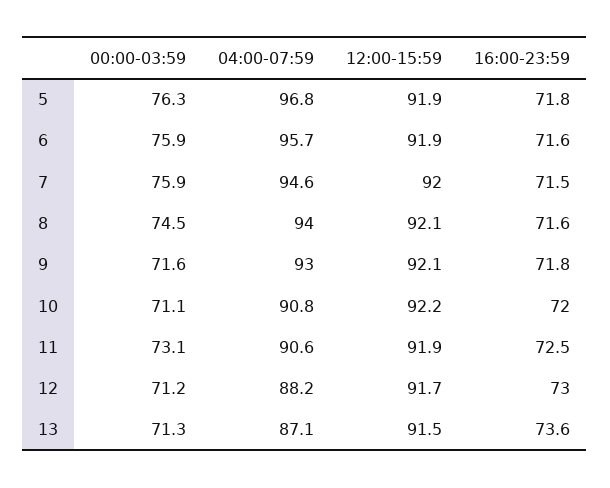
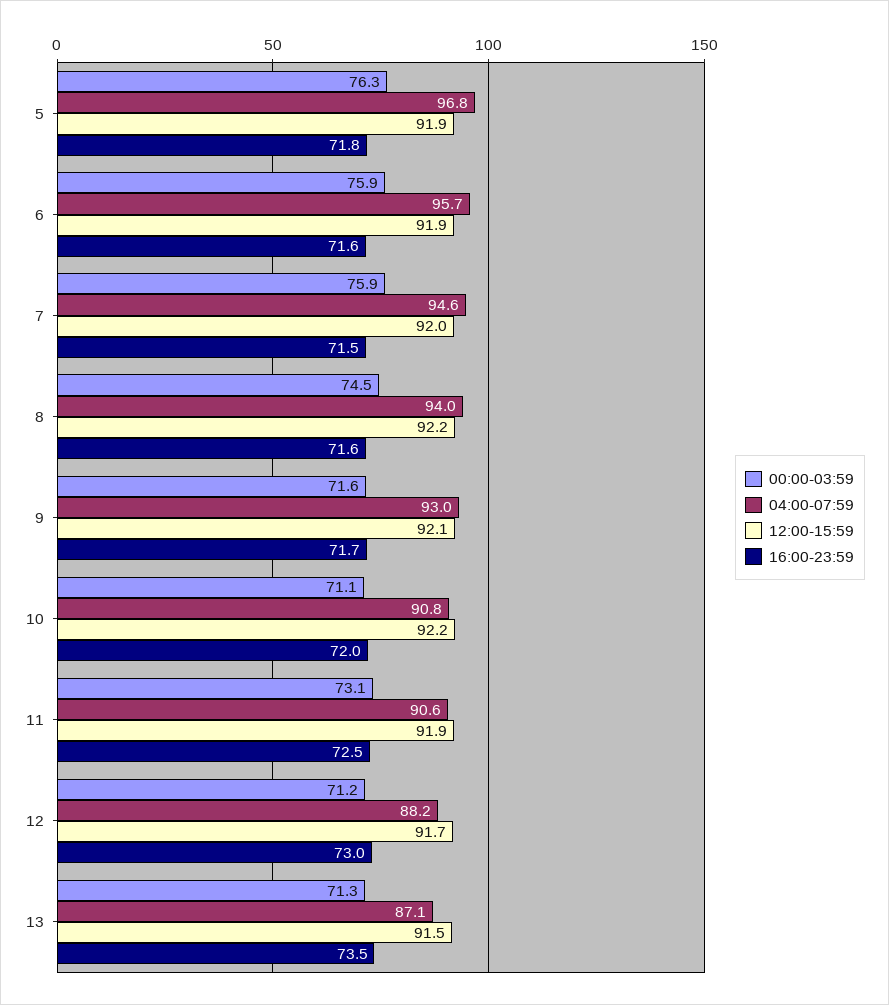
  {
    "00:00-03:59": {
      "5": 76.3,
      "6": 75.9,
      "7": 75.9,
      "8": 74.5,
      "9": 71.6,
      "10": 71.1,
      "11": 73.1,
      "12": 71.2,
      "13": 71.3
    },
    "04:00-07:59": {
      "5": 96.8,
      "6": 95.7,
      "7": 94.6,
      "8": 94,
      "9": 93,
      "10": 90.8,
      "11": 90.6,
      "12": 88.2,
      "13": 87.1
    },
    "12:00-15:59": {
      "5": 91.9,
      "6": 91.9,
      "7": 92,
-     "8": 92.1,
+     "8": 92.2,
      "9": 92.1,
      "10": 92.2,
      "11": 91.9,
      "12": 91.7,
      "13": 91.5
    },
    "16:00-23:59": {
      "5": 71.8,
      "6": 71.6,
      "7": 71.5,
      "8": 71.6,
-     "9": 71.8,
+     "9": 71.7,
      "10": 72,
      "11": 72.5,
      "12": 73,
-     "13": 73.6
+     "13": 73.5
    }
  }

